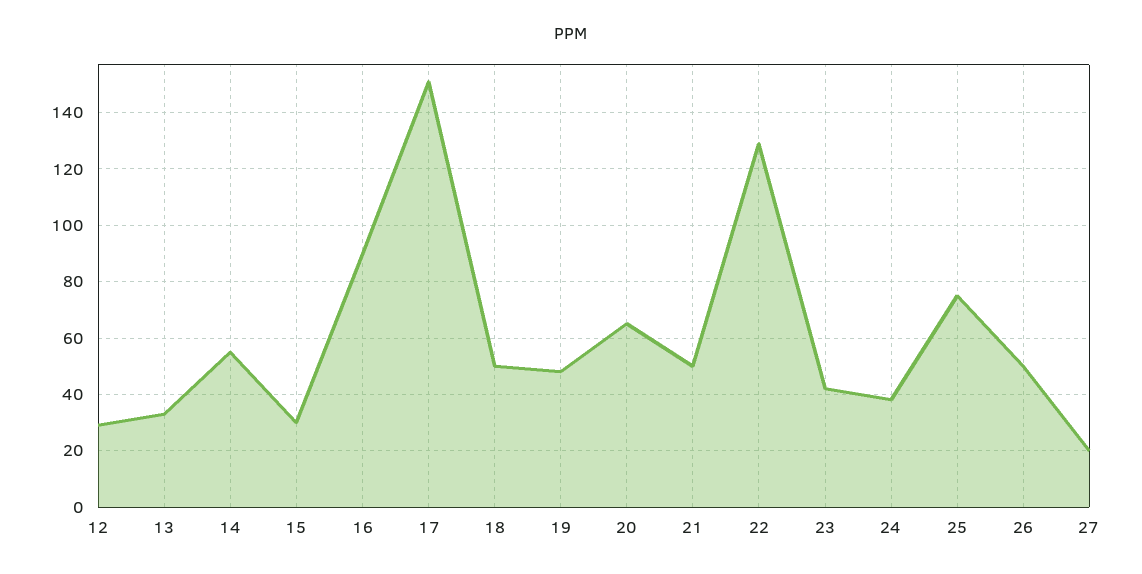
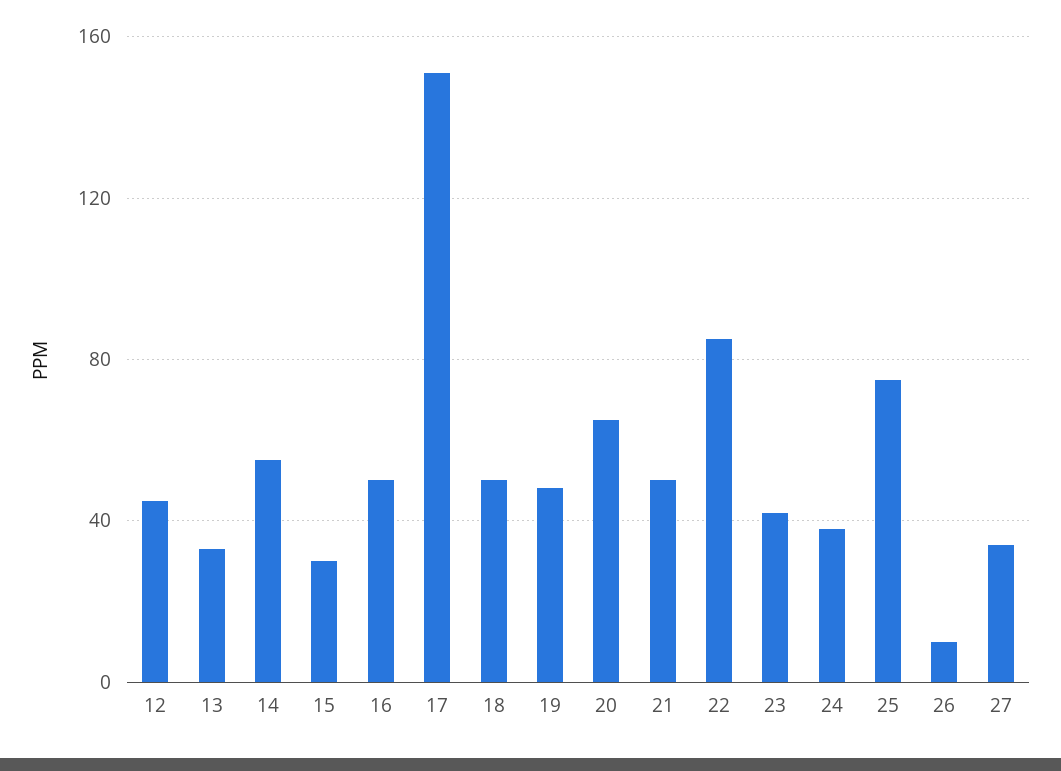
  {
-   "12": 30,
+   "12": 45,
    "13": 35,
    "14": 55,
    "15": 30,
-   "16": 90,
+   "16": 50,
    "17": 150,
    "18": 50,
    "19": 50,
    "20": 65,
    "21": 50,
-   "22": 130,
+   "22": 85,
    "23": 40,
    "24": 40,
    "25": 75,
-   "26": 50,
+   "26": 10,
-   "27": 20
+   "27": 35
  }

